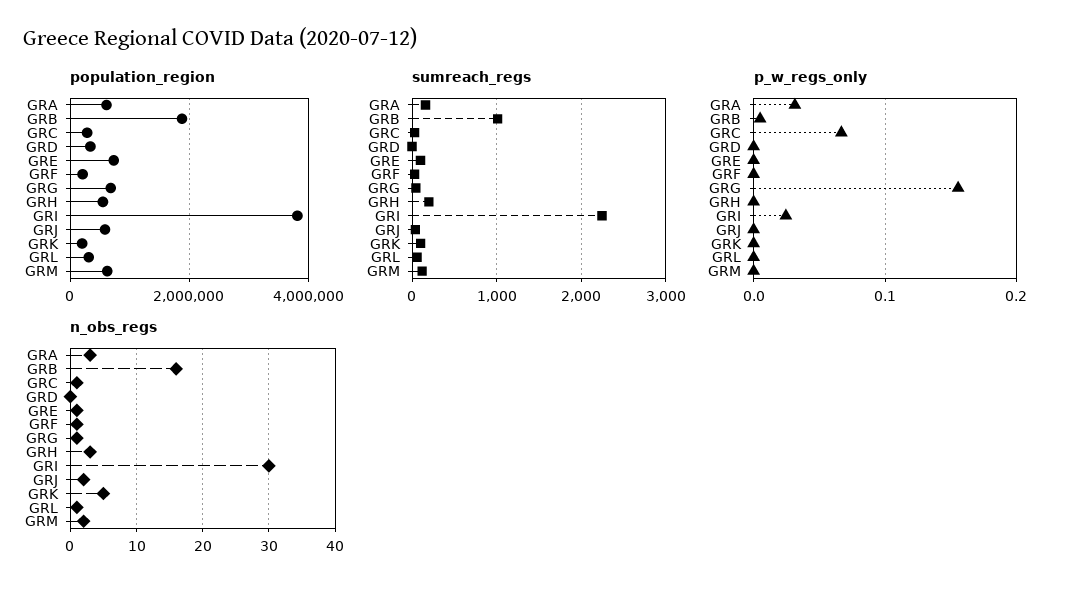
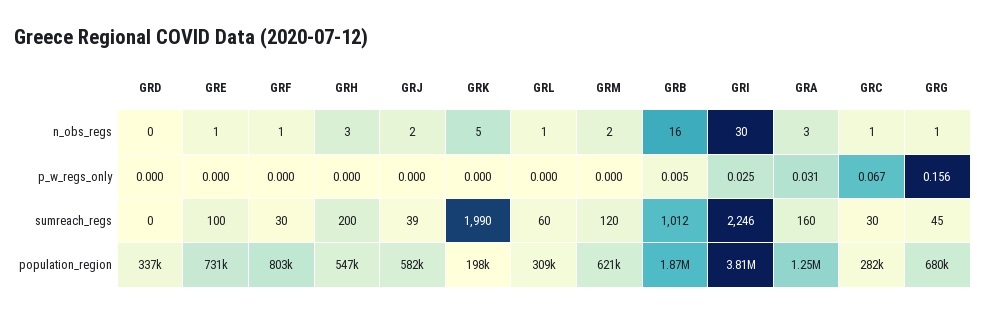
  {
    "population_region": {
-     "GRA": 600000,
+     "GRA": 1250000,
      "GRB": 1870000,
      "GRC": 282000,
      "GRD": 337000,
      "GRE": 731000,
-     "GRF": 200000,
+     "GRF": 803000,
      "GRG": 680000,
      "GRH": 547000,
      "GRI": 3810000,
      "GRJ": 582000,
      "GRK": 198000,
      "GRL": 309000,
      "GRM": 621000
    },
    "sumreach_regs": {
      "GRA": 160,
      "GRB": 1012,
      "GRC": 30,
      "GRD": 0,
      "GRE": 100,
      "GRF": 30,
      "GRG": 45,
      "GRH": 200,
      "GRI": 2246,
      "GRJ": 39,
-     "GRK": 100,
+     "GRK": 1990,
      "GRL": 60,
      "GRM": 120
    },
    "p_w_regs_only": {
      "GRA": 0.031,
      "GRB": 0.005,
      "GRC": 0.067,
      "GRD": 0,
      "GRE": 0,
      "GRF": 0,
      "GRG": 0.156,
      "GRH": 0,
      "GRI": 0.025,
      "GRJ": 0,
      "GRK": 0,
      "GRL": 0,
      "GRM": 0
    },
    "n_obs_regs": {
      "GRA": 3,
      "GRB": 16,
      "GRC": 1,
      "GRD": 0,
      "GRE": 1,
      "GRF": 1,
      "GRG": 1,
      "GRH": 3,
      "GRI": 30,
      "GRJ": 2,
      "GRK": 5,
      "GRL": 1,
      "GRM": 2
    }
  }

